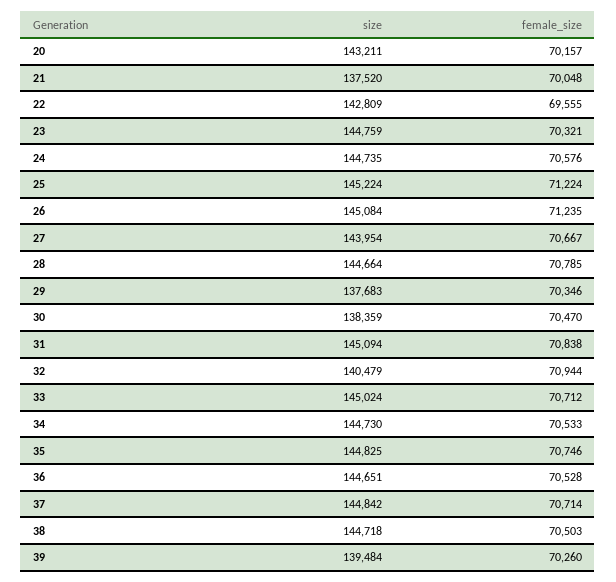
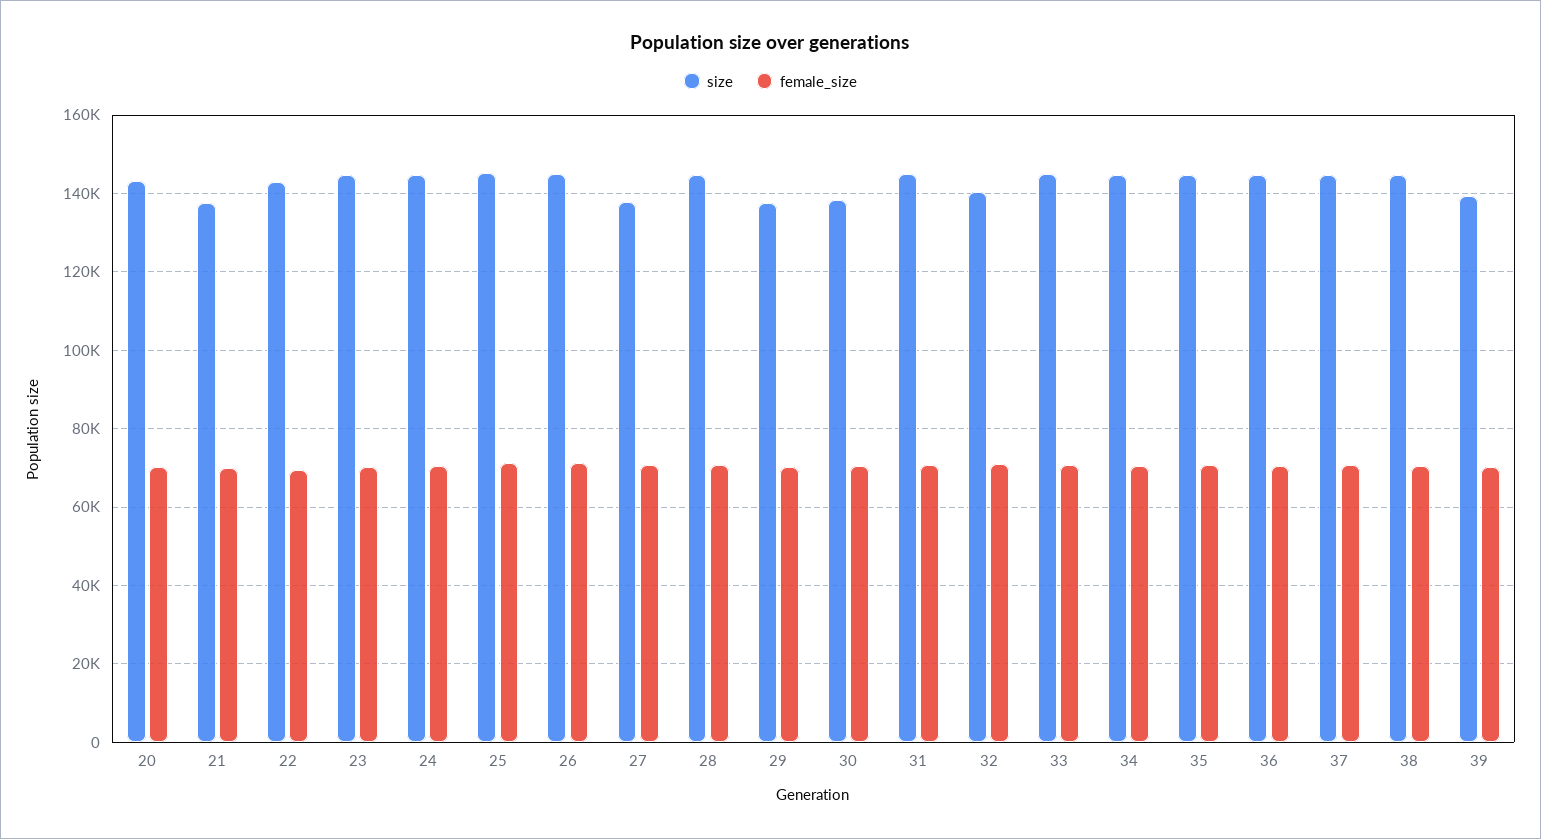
  {
    "size": {
      "20": 143211,
      "21": 137520,
      "22": 142809,
      "23": 144759,
      "24": 144735,
      "25": 145224,
      "26": 145084,
-     "27": 143954,
+     "27": 138000,
      "28": 144664,
      "29": 137683,
      "30": 138359,
      "31": 145094,
      "32": 140479,
      "33": 145024,
      "34": 144730,
      "35": 144825,
      "36": 144651,
      "37": 144842,
      "38": 144718,
      "39": 139484
    },
    "female_size": {
      "20": 70157,
      "21": 70048,
      "22": 69555,
      "23": 70321,
      "24": 70576,
      "25": 71224,
      "26": 71235,
      "27": 70667,
      "28": 70785,
      "29": 70346,
      "30": 70470,
      "31": 70838,
      "32": 70944,
      "33": 70712,
      "34": 70533,
      "35": 70746,
      "36": 70528,
      "37": 70714,
      "38": 70503,
      "39": 70260
    }
  }

